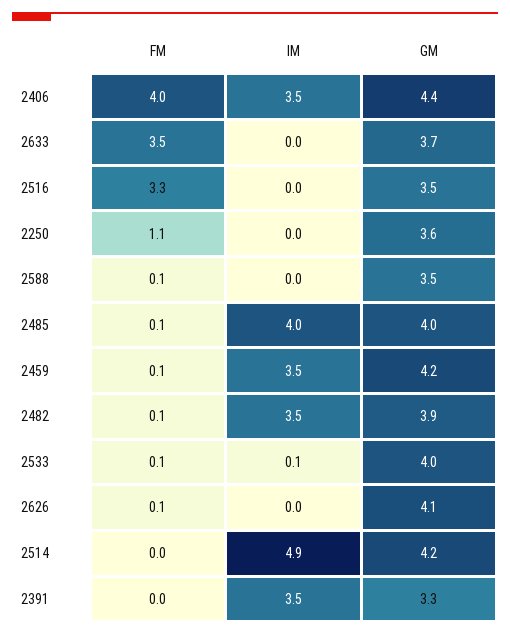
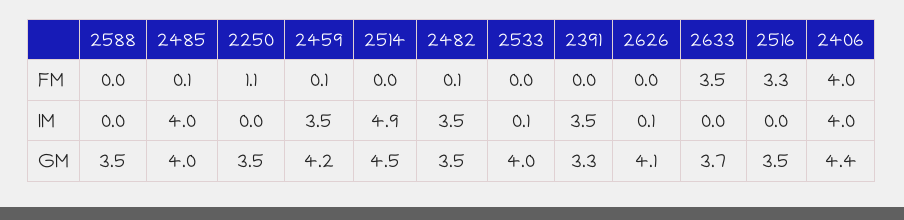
  {
    "FM": {
      "2406": 4,
      "2633": 3.5,
      "2516": 3.3,
      "2250": 1.1,
-     "2588": 0.1,
+     "2588": 0,
      "2485": 0.1,
      "2459": 0.1,
      "2482": 0.1,
-     "2533": 0.1,
+     "2533": 0,
-     "2626": 0.1,
+     "2626": 0,
      "2514": 0,
      "2391": 0
    },
    "IM": {
-     "2406": 3.5,
+     "2406": 4,
      "2633": 0,
      "2516": 0,
      "2250": 0,
      "2588": 0,
      "2485": 4,
      "2459": 3.5,
      "2482": 3.5,
      "2533": 0.1,
-     "2626": 0,
+     "2626": 0.1,
      "2514": 4.9,
      "2391": 3.5
    },
    "GM": {
      "2406": 4.4,
      "2633": 3.7,
      "2516": 3.5,
-     "2250": 3.6,
+     "2250": 3.5,
      "2588": 3.5,
      "2485": 4,
      "2459": 4.2,
-     "2482": 3.9,
+     "2482": 3.5,
      "2533": 4,
      "2626": 4.1,
-     "2514": 4.2,
+     "2514": 4.5,
      "2391": 3.3
    }
  }

